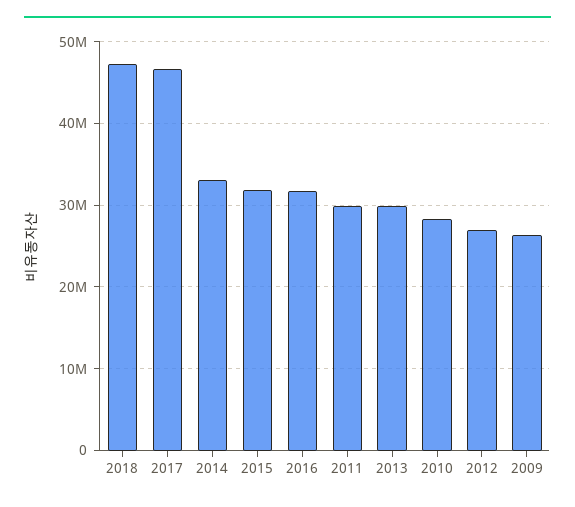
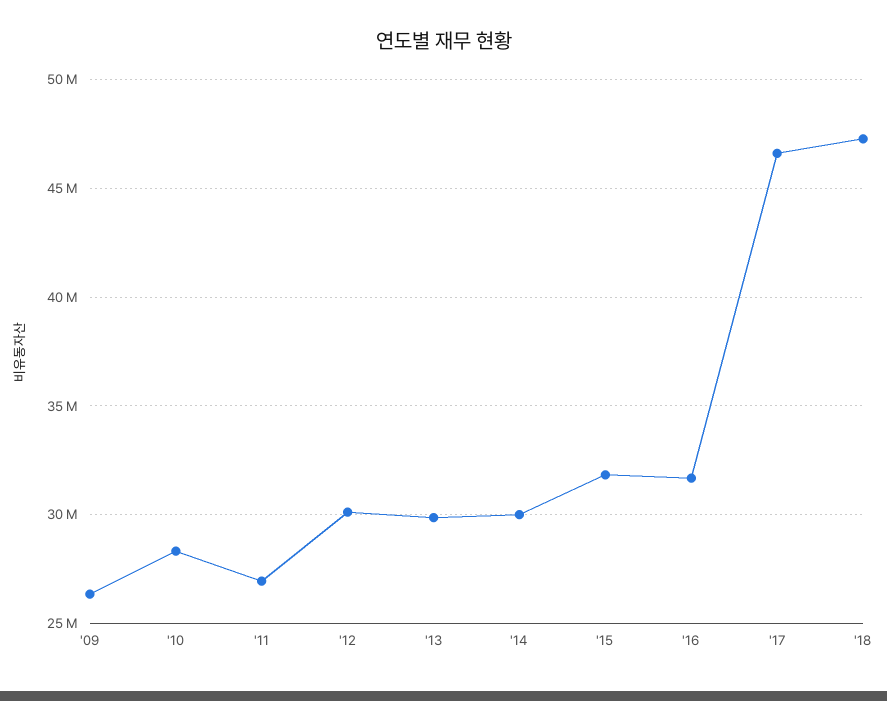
  {
    "2018": 47500000,
    "2017": 46500000,
-   "2014": 33000000,
+   "2014": 30000000,
    "2015": 32000000,
    "2016": 31500000,
-   "2011": 30000000,
+   "2011": 27000000,
    "2013": 30000000,
    "2010": 28500000,
-   "2012": 27000000,
+   "2012": 30000000,
    "2009": 26500000
  }

